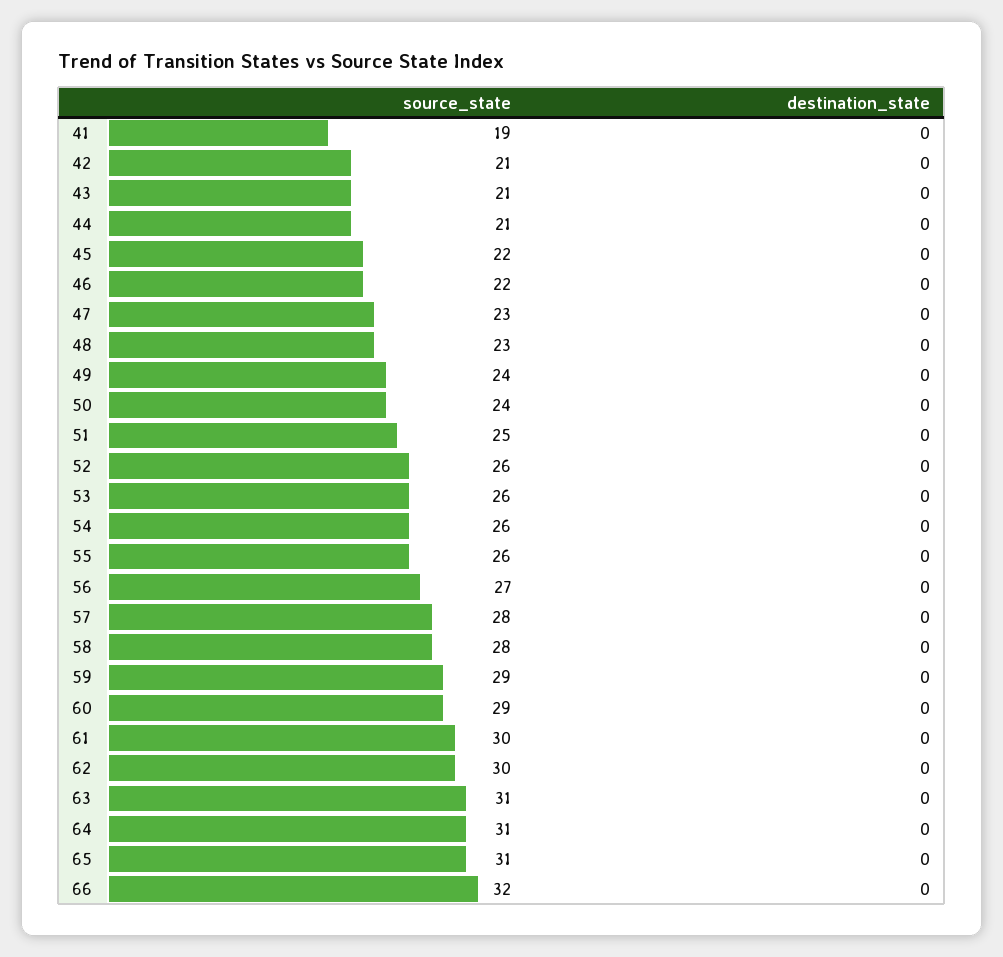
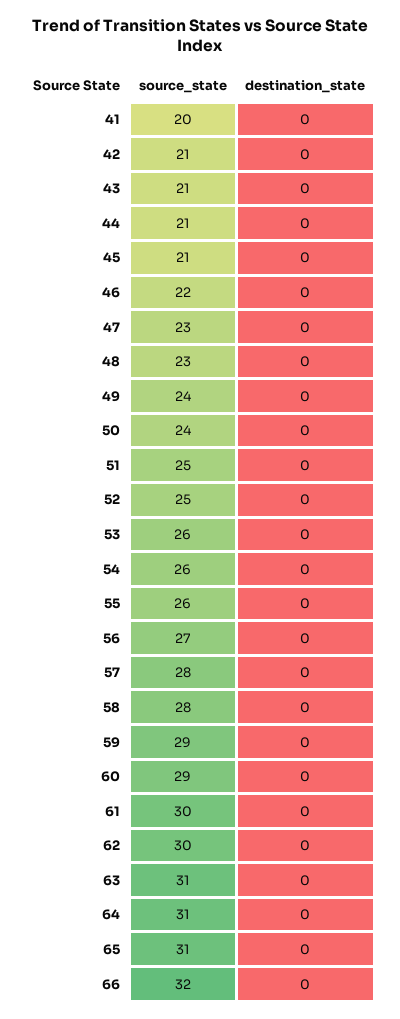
  {
    "source_state": {
-     "41": 19,
+     "41": 20,
      "42": 21,
      "43": 21,
      "44": 21,
-     "45": 22,
+     "45": 21,
      "46": 22,
      "47": 23,
      "48": 23,
      "49": 24,
      "50": 24,
      "51": 25,
-     "52": 26,
+     "52": 25,
      "53": 26,
      "54": 26,
      "55": 26,
      "56": 27,
      "57": 28,
      "58": 28,
      "59": 29,
      "60": 29,
      "61": 30,
      "62": 30,
      "63": 31,
      "64": 31,
      "65": 31,
      "66": 32
    },
    "destination_state": {
      "41": 0,
      "42": 0,
      "43": 0,
      "44": 0,
      "45": 0,
      "46": 0,
      "47": 0,
      "48": 0,
      "49": 0,
      "50": 0,
      "51": 0,
      "52": 0,
      "53": 0,
      "54": 0,
      "55": 0,
      "56": 0,
      "57": 0,
      "58": 0,
      "59": 0,
      "60": 0,
      "61": 0,
      "62": 0,
      "63": 0,
      "64": 0,
      "65": 0,
      "66": 0
    }
  }

